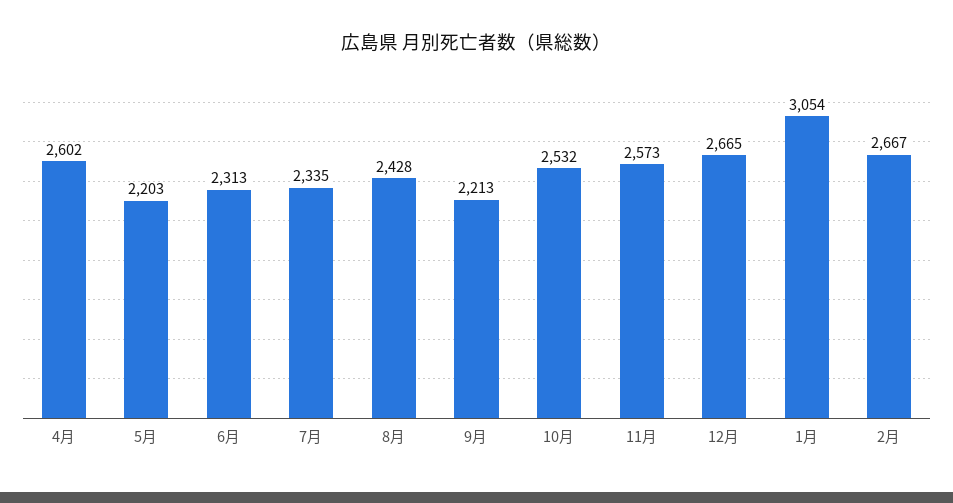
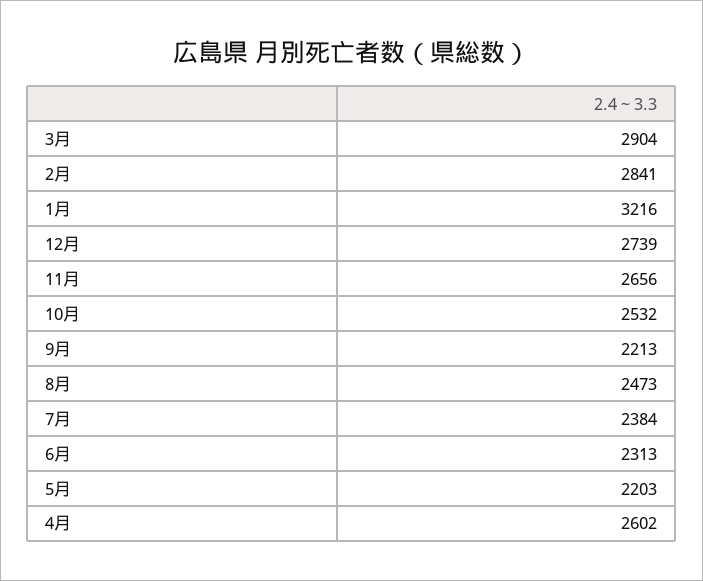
  {
    "4月": 2602,
    "5月": 2203,
    "6月": 2313,
-   "7月": 2335,
+   "7月": 2384,
-   "8月": 2428,
+   "8月": 2473,
    "9月": 2213,
    "10月": 2532,
-   "11月": 2573,
+   "11月": 2656,
-   "12月": 2665,
+   "12月": 2739,
-   "1月": 3054,
+   "1月": 3216,
-   "2月": 2667
+   "2月": 2841,
+   "3月": 2904
  }

